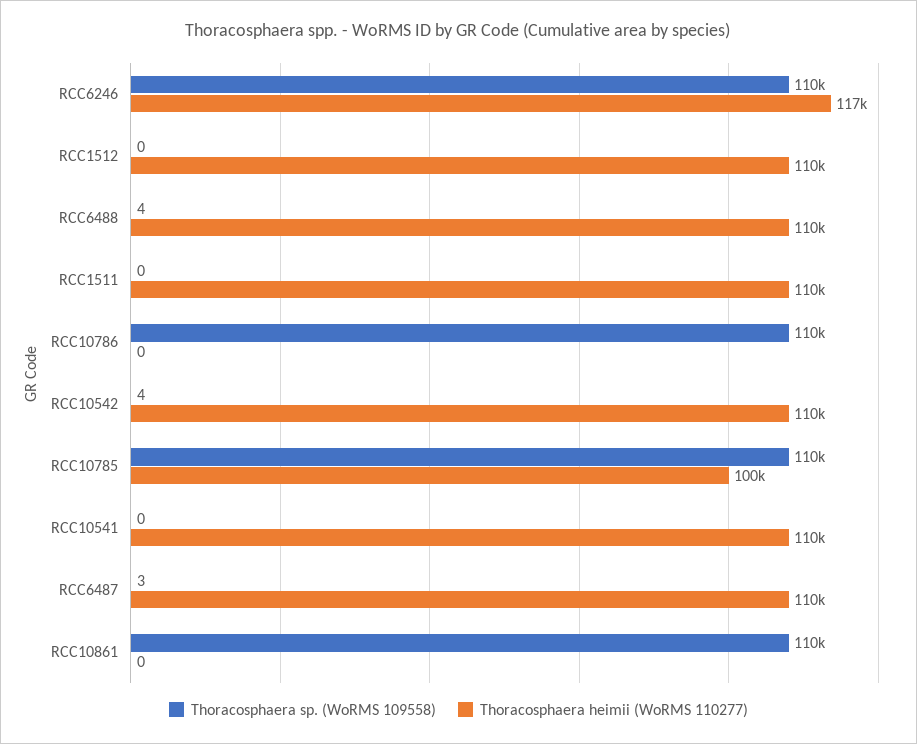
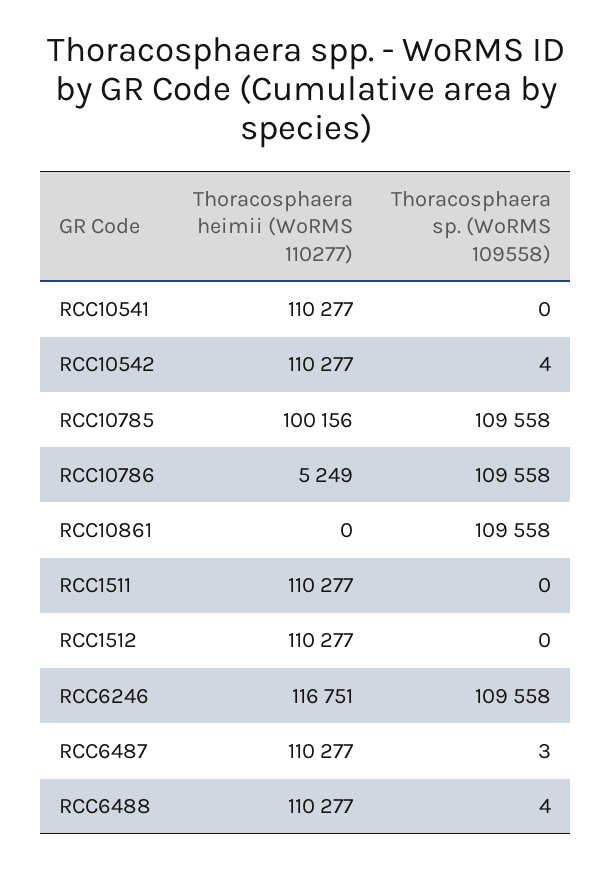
  {
    "Thoracosphaera sp. (WoRMS 109558)": {
      "RCC6246": 109558,
      "RCC1512": 0,
      "RCC6488": 4,
      "RCC1511": 0,
      "RCC10786": 109558,
      "RCC10542": 4,
      "RCC10785": 109558,
      "RCC10541": 0,
      "RCC6487": 3,
      "RCC10861": 109558
    },
    "Thoracosphaera heimii (WoRMS 110277)": {
      "RCC6246": 116751,
      "RCC1512": 110277,
      "RCC6488": 110277,
      "RCC1511": 110277,
-     "RCC10786": 0,
+     "RCC10786": 5249,
      "RCC10542": 110277,
      "RCC10785": 100156,
      "RCC10541": 110277,
      "RCC6487": 110277,
      "RCC10861": 0
    }
  }

